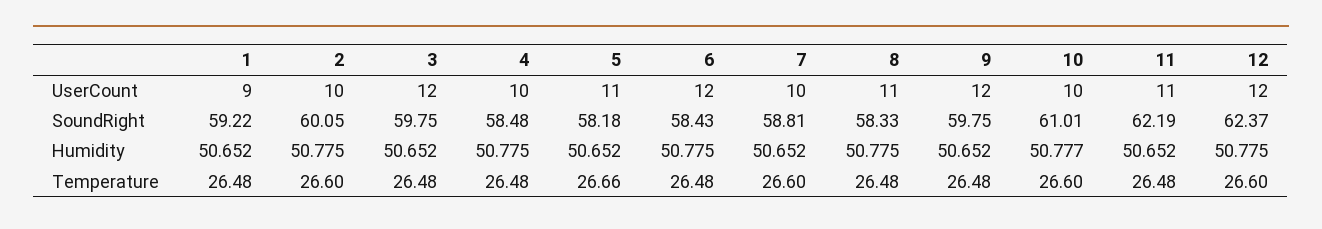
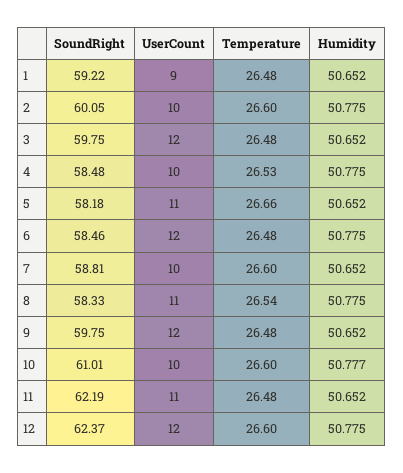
  {
    "1": {
      "UserCount": 9,
      "SoundRight": 59.22,
      "Humidity": 50.652,
      "Temperature": 26.48
    },
    "2": {
      "UserCount": 10,
      "SoundRight": 60.05,
      "Humidity": 50.775,
      "Temperature": 26.6
    },
    "3": {
      "UserCount": 12,
      "SoundRight": 59.75,
      "Humidity": 50.652,
      "Temperature": 26.48
    },
    "4": {
      "UserCount": 10,
      "SoundRight": 58.48,
      "Humidity": 50.775,
-     "Temperature": 26.48
+     "Temperature": 26.53
    },
    "5": {
      "UserCount": 11,
      "SoundRight": 58.18,
      "Humidity": 50.652,
      "Temperature": 26.66
    },
    "6": {
      "UserCount": 12,
-     "SoundRight": 58.43,
+     "SoundRight": 58.46,
      "Humidity": 50.775,
      "Temperature": 26.48
    },
    "7": {
      "UserCount": 10,
      "SoundRight": 58.81,
      "Humidity": 50.652,
      "Temperature": 26.6
    },
    "8": {
      "UserCount": 11,
      "SoundRight": 58.33,
      "Humidity": 50.775,
-     "Temperature": 26.48
+     "Temperature": 26.54
    },
    "9": {
      "UserCount": 12,
      "SoundRight": 59.75,
      "Humidity": 50.652,
      "Temperature": 26.48
    },
    "10": {
      "UserCount": 10,
      "SoundRight": 61.01,
      "Humidity": 50.777,
      "Temperature": 26.6
    },
    "11": {
      "UserCount": 11,
      "SoundRight": 62.19,
      "Humidity": 50.652,
      "Temperature": 26.48
    },
    "12": {
      "UserCount": 12,
      "SoundRight": 62.37,
      "Humidity": 50.775,
      "Temperature": 26.6
    }
  }

